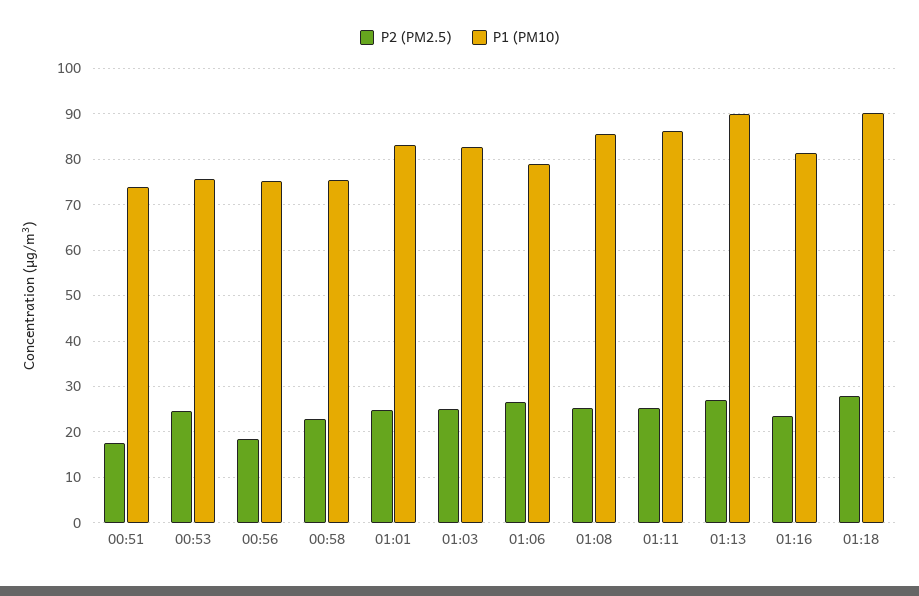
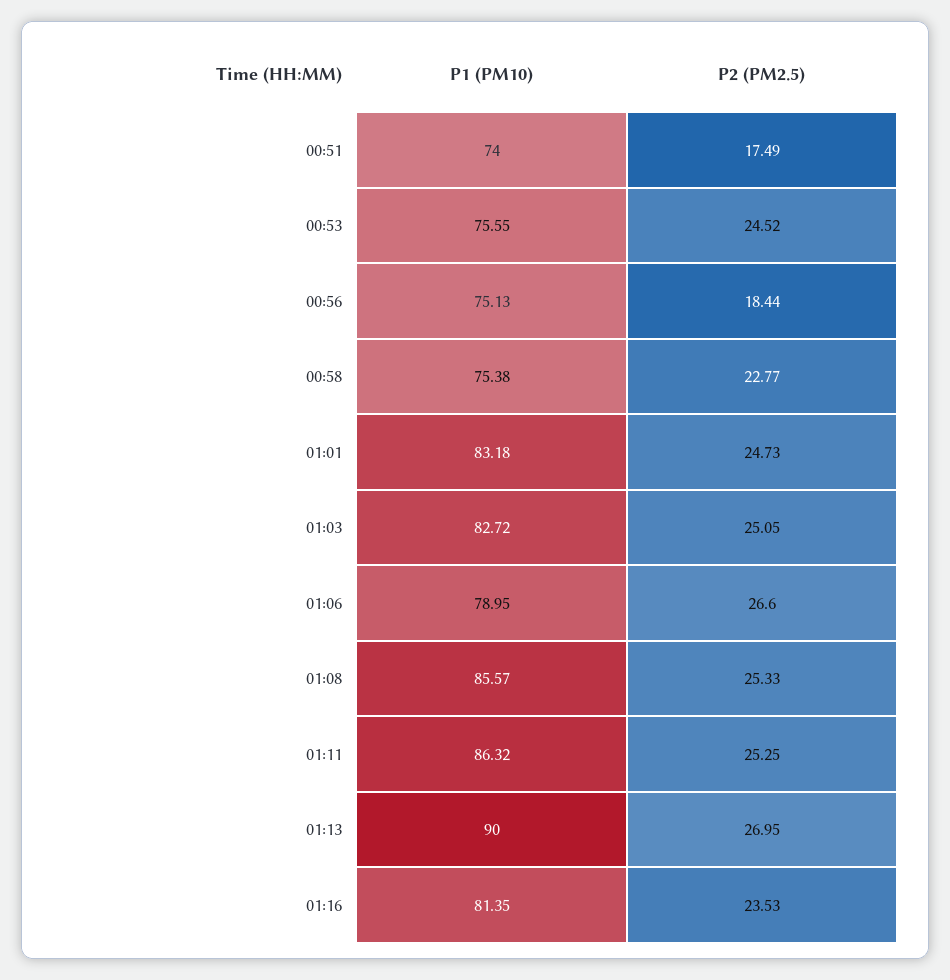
  {
    "P2 (PM2.5)": {
      "00:51": 17.49,
      "00:53": 24.52,
      "00:56": 18.44,
      "00:58": 22.77,
      "01:01": 24.73,
      "01:03": 25.05,
      "01:06": 26.6,
      "01:08": 25.33,
      "01:11": 25.25,
      "01:13": 26.95,
-     "01:16": 23.53,
+     "01:16": 23.53
-     "01:18": 28
    },
    "P1 (PM10)": {
      "00:51": 74,
      "00:53": 75.55,
      "00:56": 75.13,
      "00:58": 75.38,
      "01:01": 83.18,
      "01:03": 82.72,
      "01:06": 78.95,
      "01:08": 85.57,
      "01:11": 86.32,
      "01:13": 90,
-     "01:16": 81.35,
+     "01:16": 81.35
-     "01:18": 90
    }
  }

